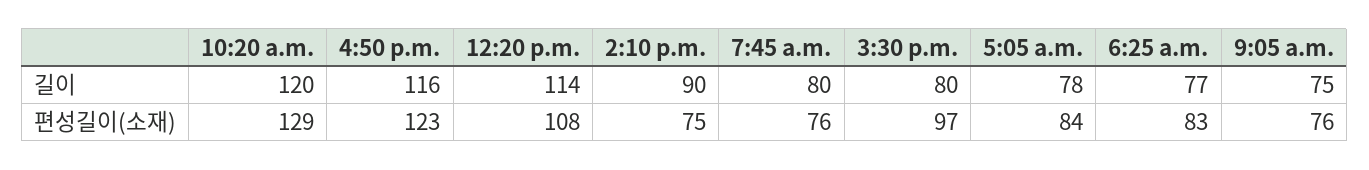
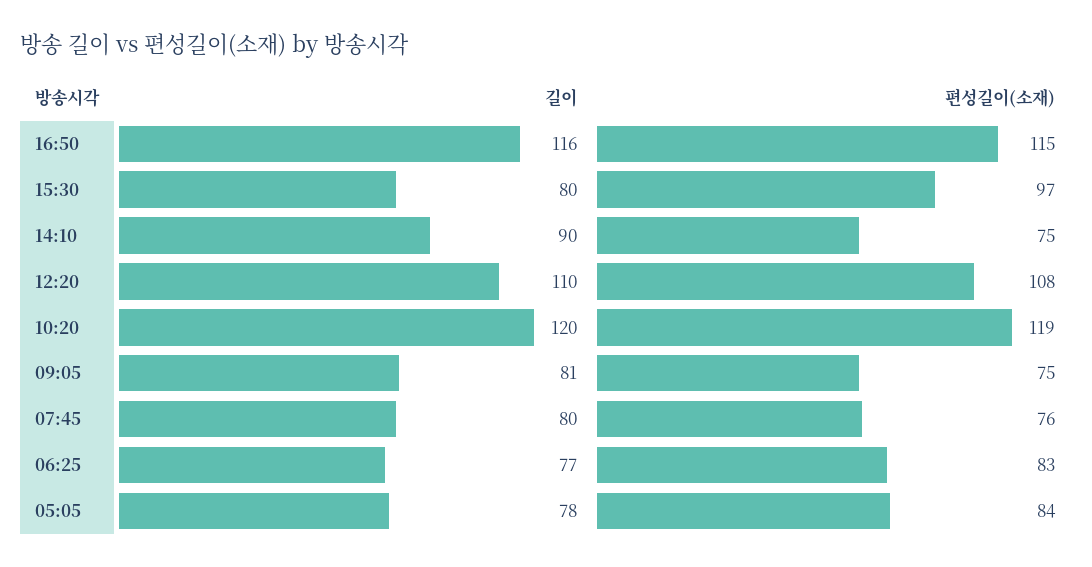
  {
    "10:20 a.m.": {
      "길이": 120,
-     "편성길이(소재)": 129
+     "편성길이(소재)": 119
    },
    "4:50 p.m.": {
      "길이": 116,
-     "편성길이(소재)": 123
+     "편성길이(소재)": 115
    },
    "12:20 p.m.": {
-     "길이": 114,
+     "길이": 110,
      "편성길이(소재)": 108
    },
    "2:10 p.m.": {
      "길이": 90,
      "편성길이(소재)": 75
    },
    "7:45 a.m.": {
      "길이": 80,
      "편성길이(소재)": 76
    },
    "3:30 p.m.": {
      "길이": 80,
      "편성길이(소재)": 97
    },
    "5:05 a.m.": {
      "길이": 78,
      "편성길이(소재)": 84
    },
    "6:25 a.m.": {
      "길이": 77,
      "편성길이(소재)": 83
    },
    "9:05 a.m.": {
-     "길이": 75,
+     "길이": 81,
-     "편성길이(소재)": 76
+     "편성길이(소재)": 75
    }
  }

